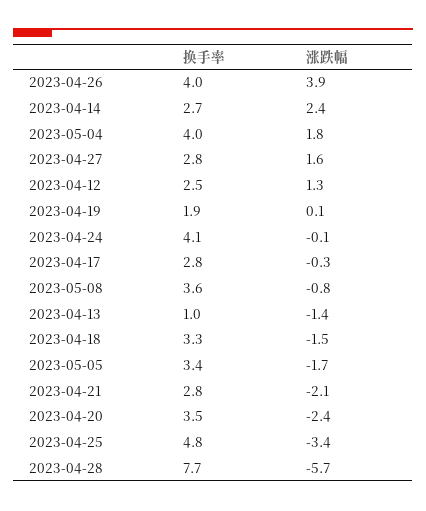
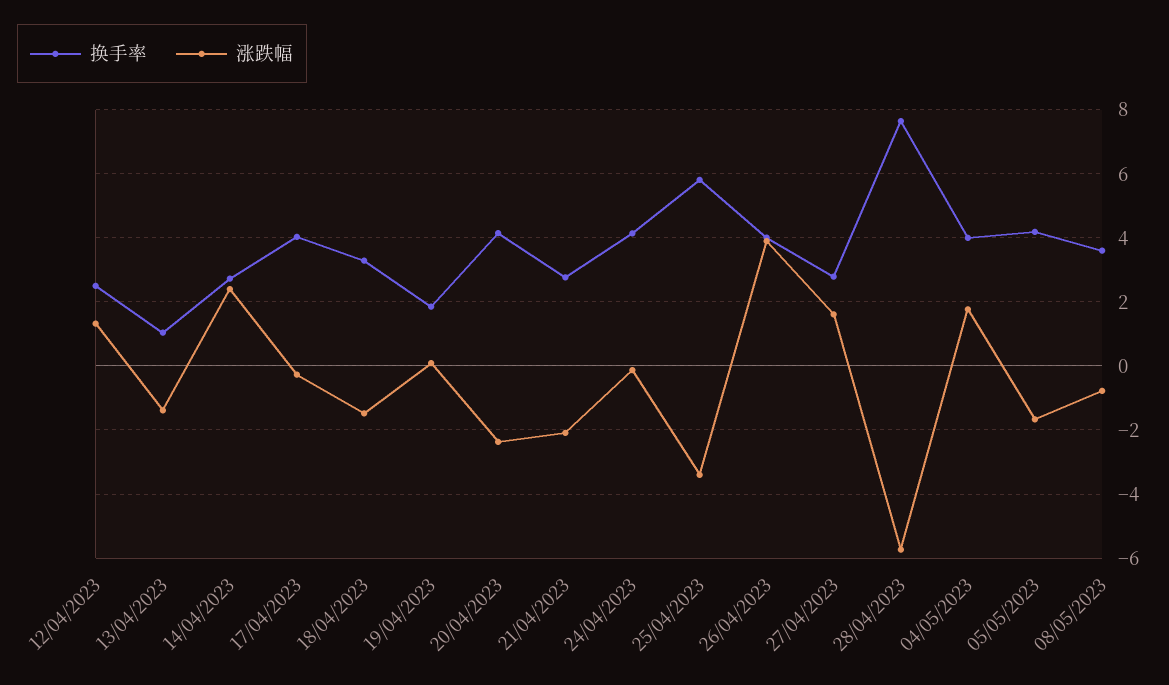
  {
    "换手率": {
      "2023-04-26": 4,
      "2023-04-14": 2.7,
      "2023-05-04": 4,
      "2023-04-27": 2.8,
      "2023-04-12": 2.5,
      "2023-04-19": 1.9,
      "2023-04-24": 4.1,
-     "2023-04-17": 2.8,
+     "2023-04-17": 4,
      "2023-05-08": 3.6,
      "2023-04-13": 1,
      "2023-04-18": 3.3,
-     "2023-05-05": 3.4,
+     "2023-05-05": 4.2,
      "2023-04-21": 2.8,
-     "2023-04-20": 3.5,
+     "2023-04-20": 4.2,
-     "2023-04-25": 4.8,
+     "2023-04-25": 5.8,
      "2023-04-28": 7.7
    },
    "涨跌幅": {
      "2023-04-26": 3.9,
      "2023-04-14": 2.4,
      "2023-05-04": 1.8,
      "2023-04-27": 1.6,
      "2023-04-12": 1.3,
      "2023-04-19": 0.1,
      "2023-04-24": -0.1,
      "2023-04-17": -0.3,
      "2023-05-08": -0.8,
      "2023-04-13": -1.4,
      "2023-04-18": -1.5,
      "2023-05-05": -1.7,
      "2023-04-21": -2.1,
      "2023-04-20": -2.4,
      "2023-04-25": -3.4,
      "2023-04-28": -5.7
    }
  }

